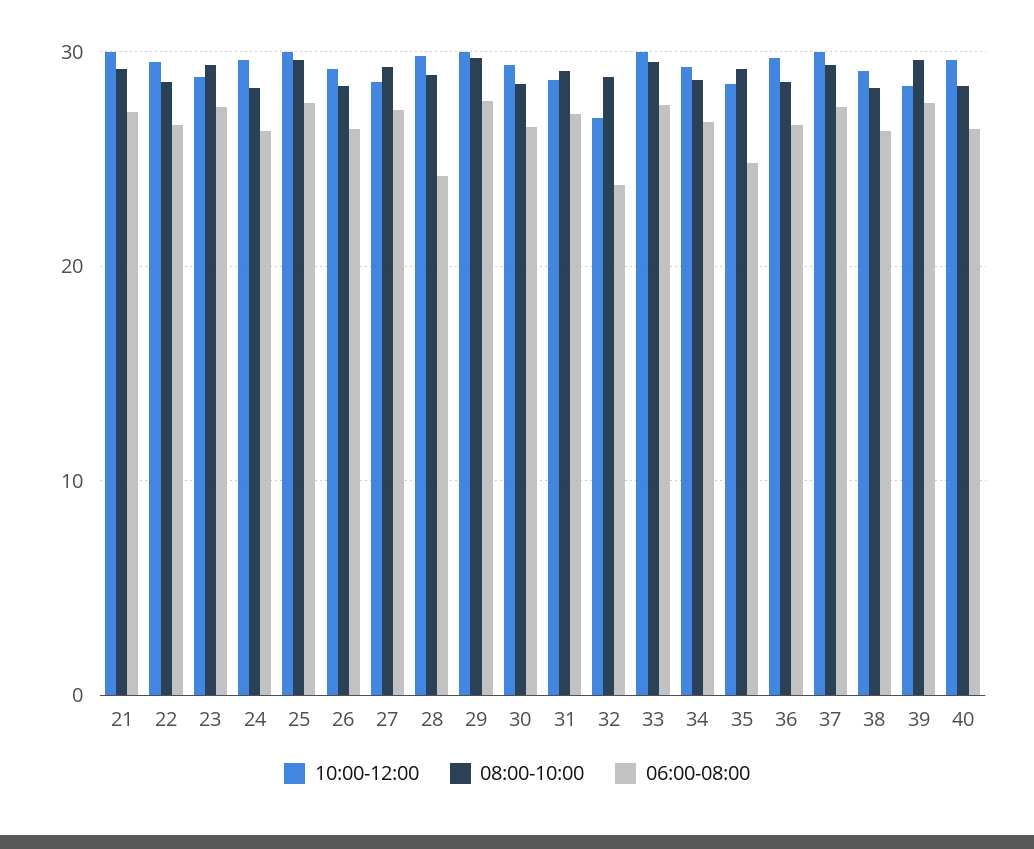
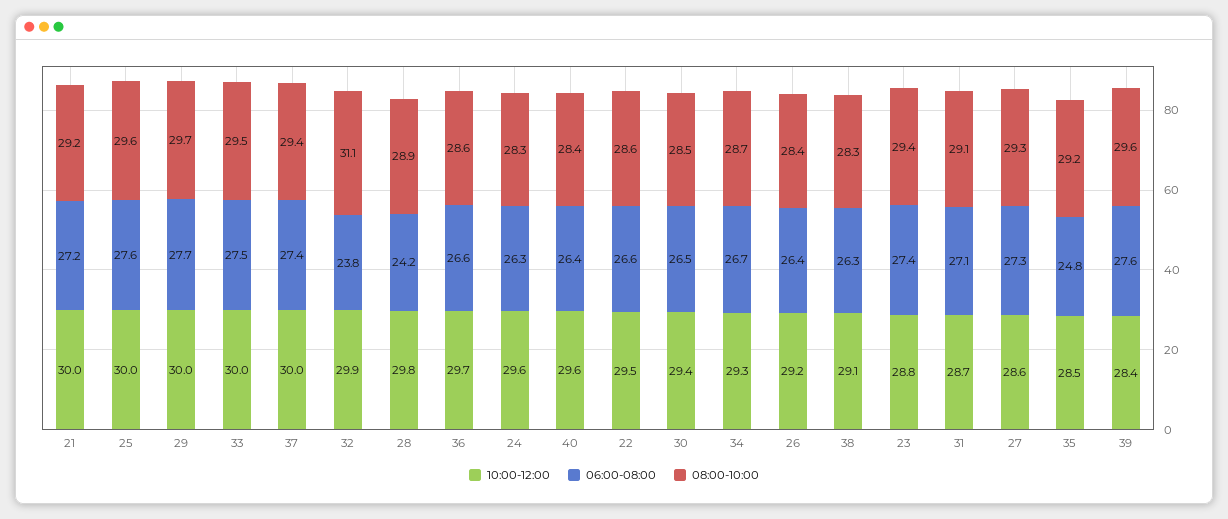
  {
    "10:00-12:00": {
      "21": 30,
      "22": 29.5,
      "23": 28.8,
      "24": 29.6,
      "25": 30,
      "26": 29.2,
      "27": 28.6,
      "28": 29.8,
      "29": 30,
      "30": 29.4,
      "31": 28.7,
-     "32": 27,
+     "32": 29.9,
      "33": 30,
      "34": 29.3,
      "35": 28.5,
      "36": 29.7,
      "37": 30,
      "38": 29.1,
      "39": 28.4,
      "40": 29.6
    },
    "08:00-10:00": {
      "21": 29.2,
      "22": 28.6,
      "23": 29.4,
      "24": 28.3,
      "25": 29.6,
      "26": 28.4,
      "27": 29.3,
      "28": 28.9,
      "29": 29.7,
      "30": 28.5,
      "31": 29.1,
-     "32": 29,
+     "32": 31.1,
      "33": 29.5,
      "34": 28.7,
      "35": 29.2,
      "36": 28.6,
      "37": 29.4,
      "38": 28.3,
      "39": 29.6,
      "40": 28.4
    },
    "06:00-08:00": {
      "21": 27.2,
      "22": 26.6,
      "23": 27.4,
      "24": 26.3,
      "25": 27.6,
      "26": 26.4,
      "27": 27.3,
      "28": 24.2,
      "29": 27.7,
      "30": 26.5,
      "31": 27.1,
      "32": 23.8,
      "33": 27.5,
      "34": 26.7,
      "35": 24.8,
      "36": 26.6,
      "37": 27.4,
      "38": 26.3,
      "39": 27.6,
      "40": 26.4
    }
  }

